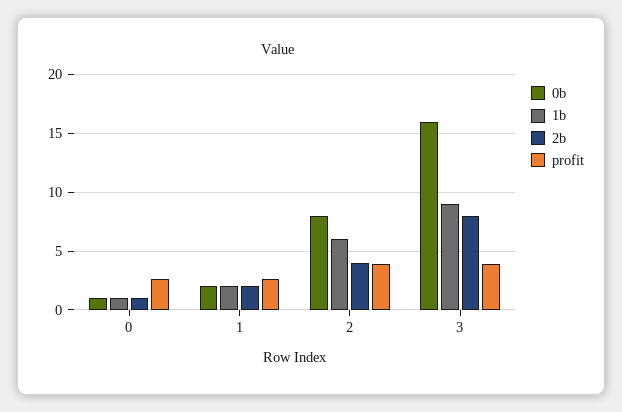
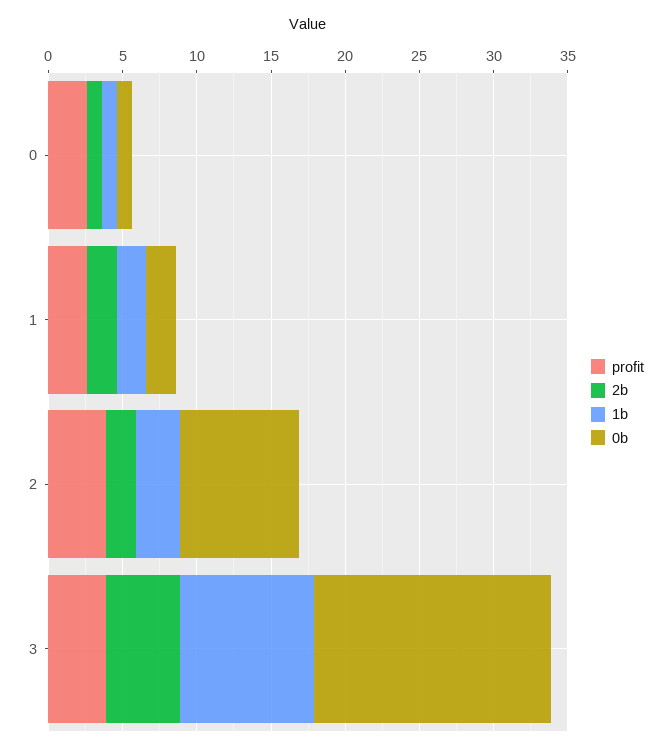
  {
    "0b": {
      "0": 1,
      "1": 2,
      "2": 8,
      "3": 16
    },
    "1b": {
      "0": 1,
      "1": 2,
-     "2": 6,
+     "2": 3,
      "3": 9
    },
    "2b": {
      "0": 1,
      "1": 2,
-     "2": 4,
+     "2": 2,
-     "3": 8
+     "3": 5
    },
    "profit": {
      "0": 3,
      "1": 3,
      "2": 4,
      "3": 4
    }
  }

